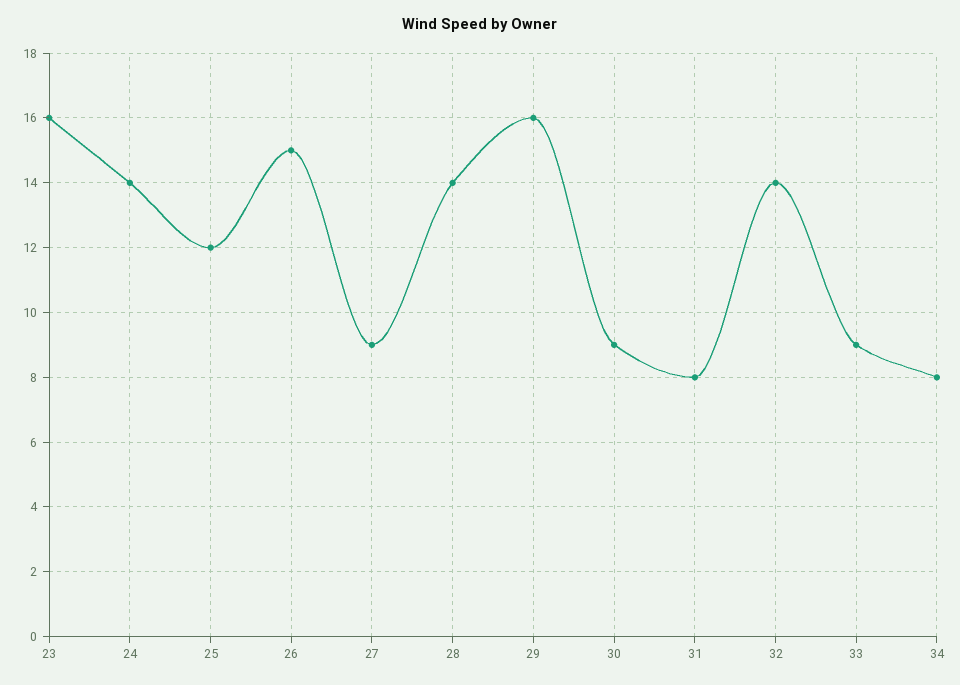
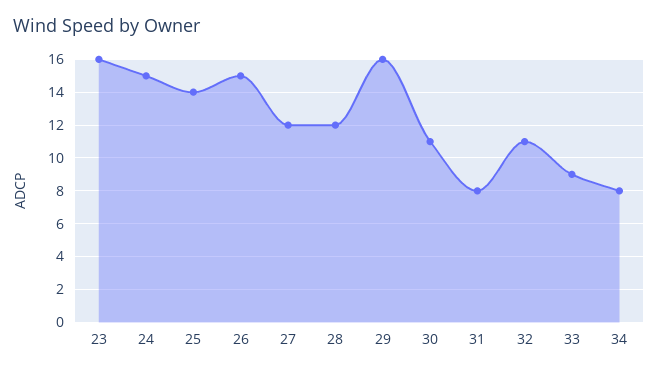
  {
    "23": 16,
-   "24": 14,
+   "24": 15,
-   "25": 12,
+   "25": 14,
    "26": 15,
-   "27": 9,
+   "27": 12,
-   "28": 14,
+   "28": 12,
    "29": 16,
-   "30": 9,
+   "30": 11,
    "31": 8,
-   "32": 14,
+   "32": 11,
    "33": 9,
    "34": 8
  }

